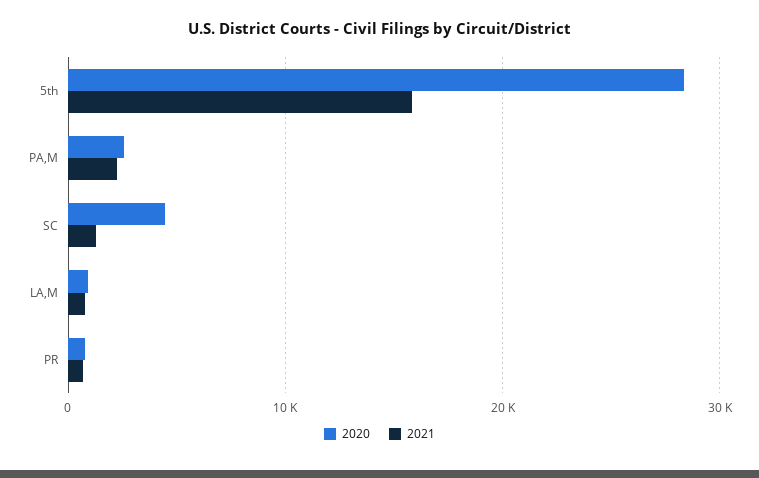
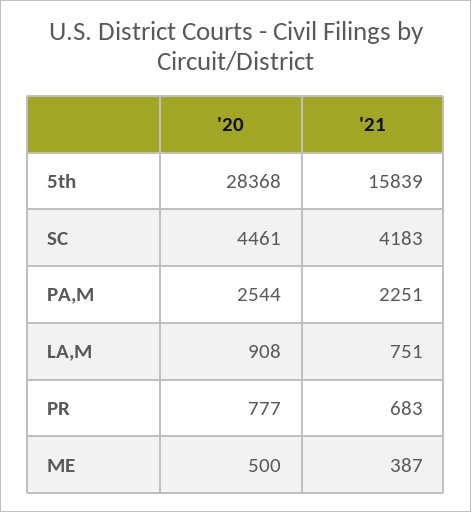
  {
    "2020": {
      "5th": 28368,
      "PA,M": 2544,
      "SC": 4461,
      "LA,M": 908,
-     "PR": 777
+     "PR": 777,
+     "ME": 500
    },
    "2021": {
      "5th": 15839,
      "PA,M": 2251,
-     "SC": 1000,
+     "SC": 4183,
      "LA,M": 751,
-     "PR": 683
+     "PR": 683,
+     "ME": 387
    }
  }

